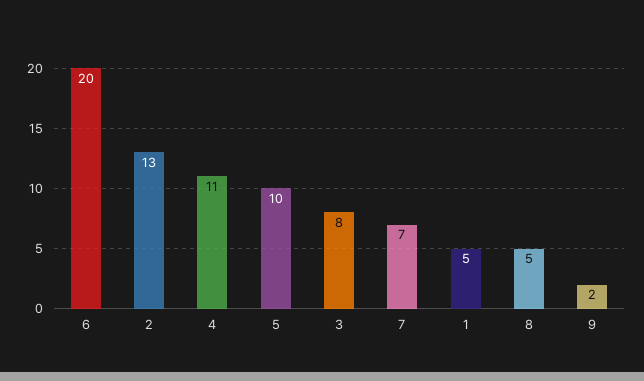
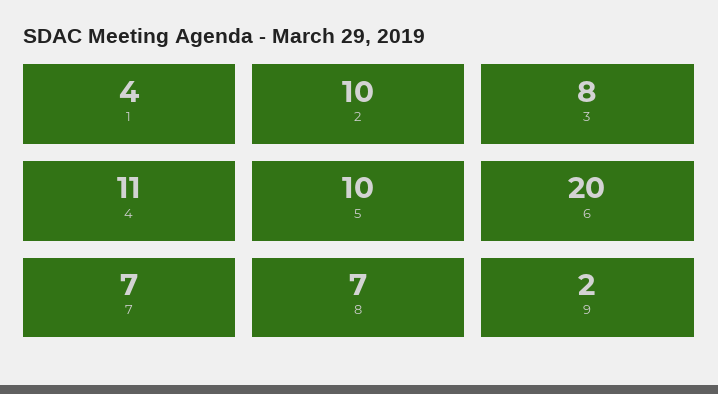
  {
    "6": 20,
-   "2": 13,
+   "2": 10,
    "4": 11,
    "5": 10,
    "3": 8,
    "7": 7,
-   "1": 5,
+   "1": 4,
-   "8": 5,
+   "8": 7,
    "9": 2
  }

